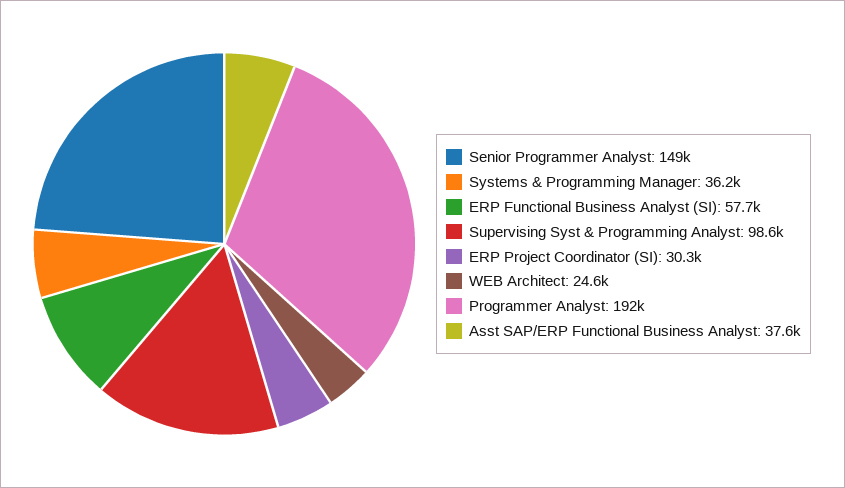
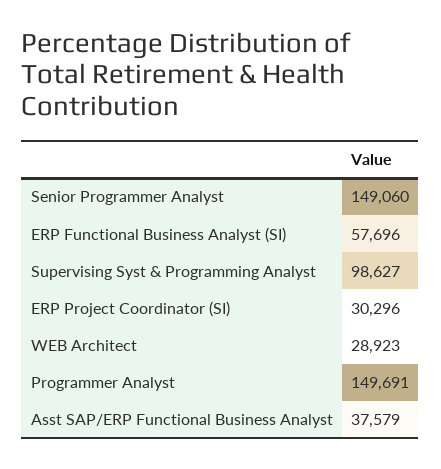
  {
    "Senior Programmer Analyst": 149060,
-   "Systems & Programming Manager": 36200,
    "ERP Functional Business Analyst (SI)": 57696,
    "Supervising Syst & Programming Analyst": 98627,
    "ERP Project Coordinator (SI)": 30296,
-   "WEB Architect": 24600,
+   "WEB Architect": 28923,
-   "Programmer Analyst": 192000,
+   "Programmer Analyst": 149691,
    "Asst SAP/ERP Functional Business Analyst": 37579
  }

